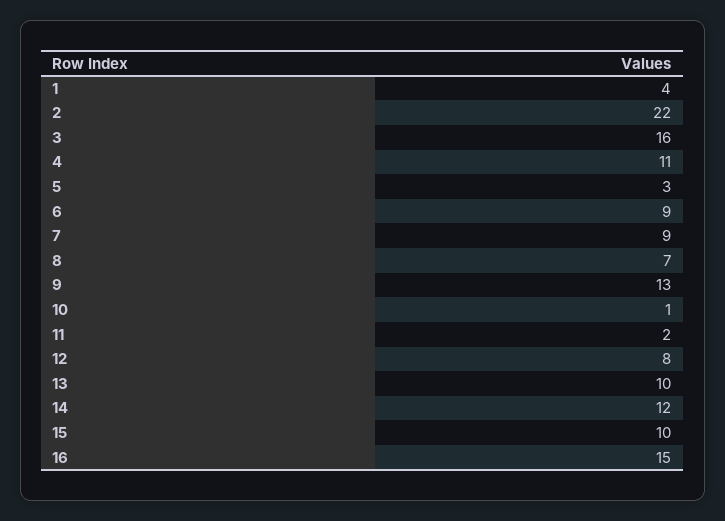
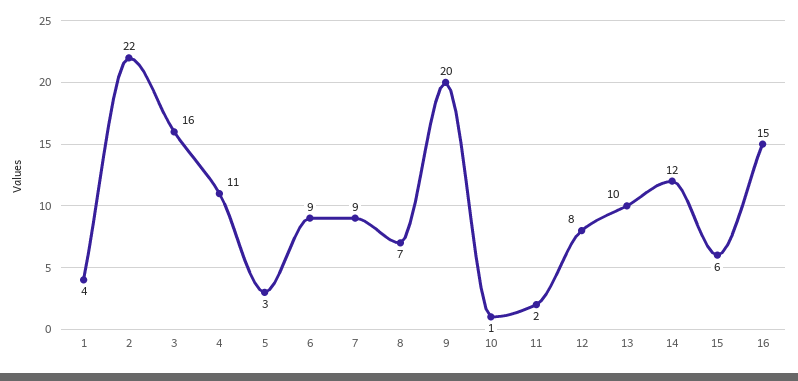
  {
    "1": 4,
    "2": 22,
    "3": 16,
    "4": 11,
    "5": 3,
    "6": 9,
    "7": 9,
    "8": 7,
-   "9": 13,
+   "9": 20,
    "10": 1,
    "11": 2,
    "12": 8,
    "13": 10,
    "14": 12,
-   "15": 10,
+   "15": 6,
    "16": 15
  }

